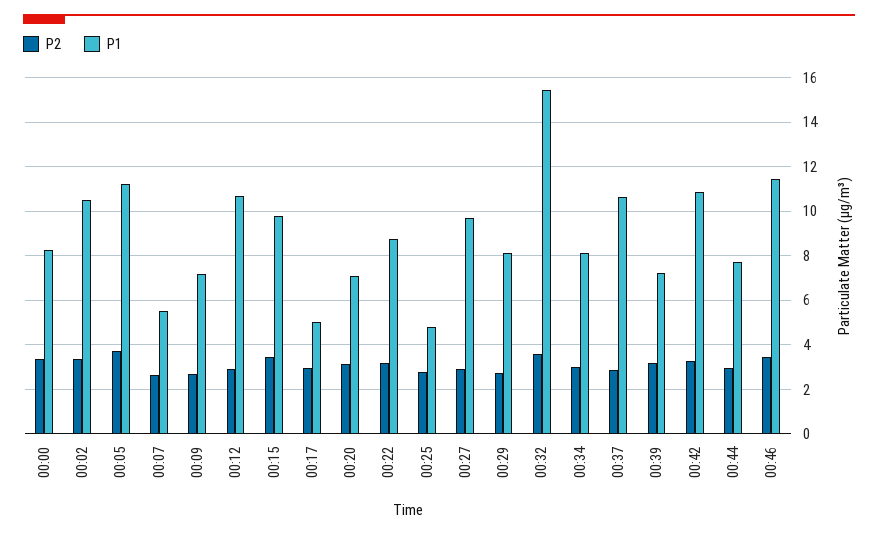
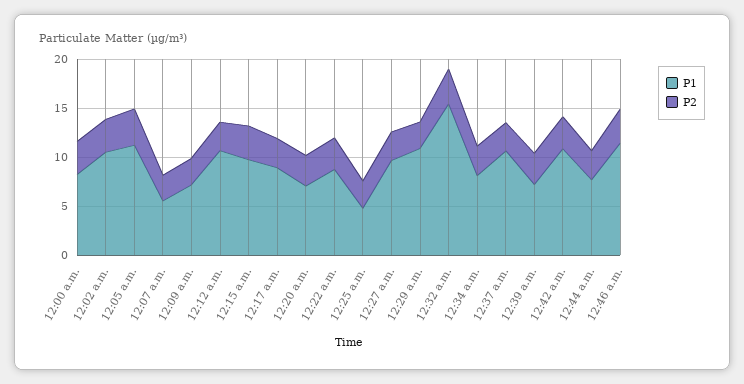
  {
    "P2": {
      "00:00": 3.5,
      "00:02": 3.5,
      "00:05": 3.5,
      "00:07": 2.5,
      "00:09": 2.5,
      "00:12": 3,
      "00:15": 3.5,
      "00:17": 3,
      "00:20": 3,
      "00:22": 3,
      "00:25": 3,
      "00:27": 3,
      "00:29": 2.5,
      "00:32": 3.5,
      "00:34": 3,
      "00:37": 3,
      "00:39": 3,
      "00:42": 3.5,
      "00:44": 3,
      "00:46": 3.5
    },
    "P1": {
      "00:00": 8.5,
      "00:02": 10.5,
      "00:05": 11,
      "00:07": 5.5,
      "00:09": 7,
      "00:12": 10.5,
      "00:15": 10,
-     "00:17": 5,
+     "00:17": 9,
      "00:20": 7,
      "00:22": 9,
      "00:25": 5,
      "00:27": 9.5,
-     "00:29": 8,
+     "00:29": 11,
      "00:32": 15.5,
      "00:34": 8,
      "00:37": 10.5,
      "00:39": 7,
      "00:42": 11,
      "00:44": 7.5,
      "00:46": 11.5
    }
  }

